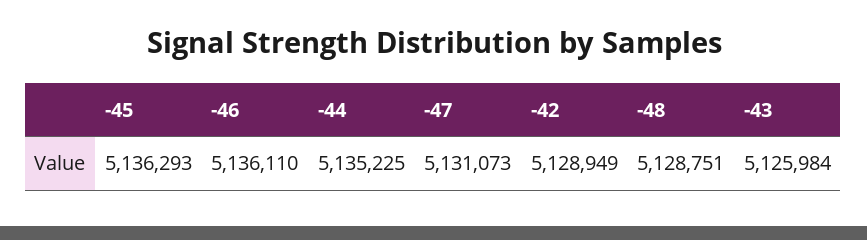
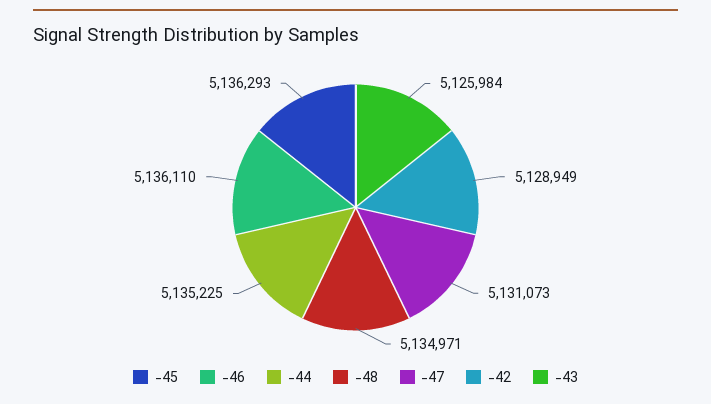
  {
    "-45": 5136293,
    "-46": 5136110,
    "-44": 5135225,
    "-47": 5131073,
    "-42": 5128949,
-   "-48": 5128751,
+   "-48": 5134971,
    "-43": 5125984
  }

